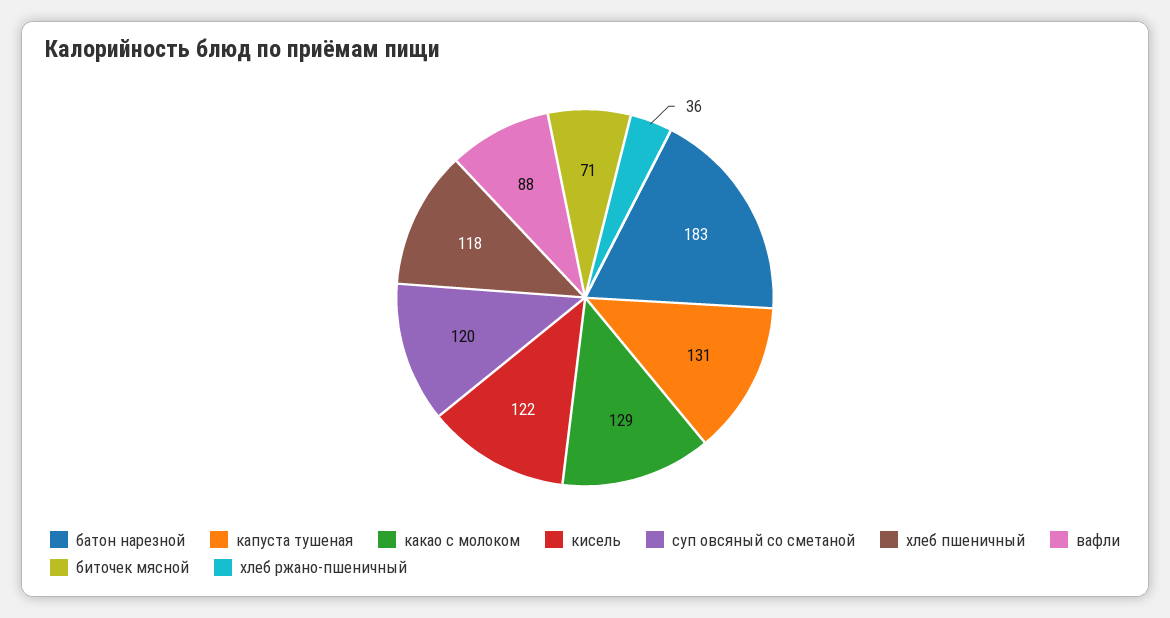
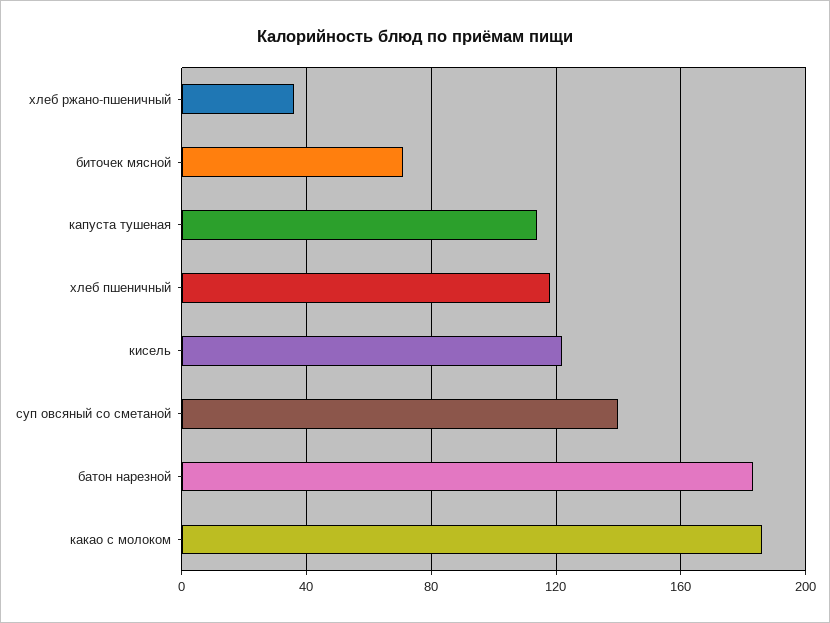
  {
    "батон нарезной": 183,
-   "капуста тушеная": 131,
+   "капуста тушеная": 115,
-   "какао с молоком": 129,
+   "какао с молоком": 185,
    "кисель": 122,
-   "суп овсяный со сметаной": 120,
+   "суп овсяный со сметаной": 140,
    "хлеб пшеничный": 118,
-   "вафли": 88,
    "биточек мясной": 71,
    "хлеб ржано-пшеничный": 36
  }

